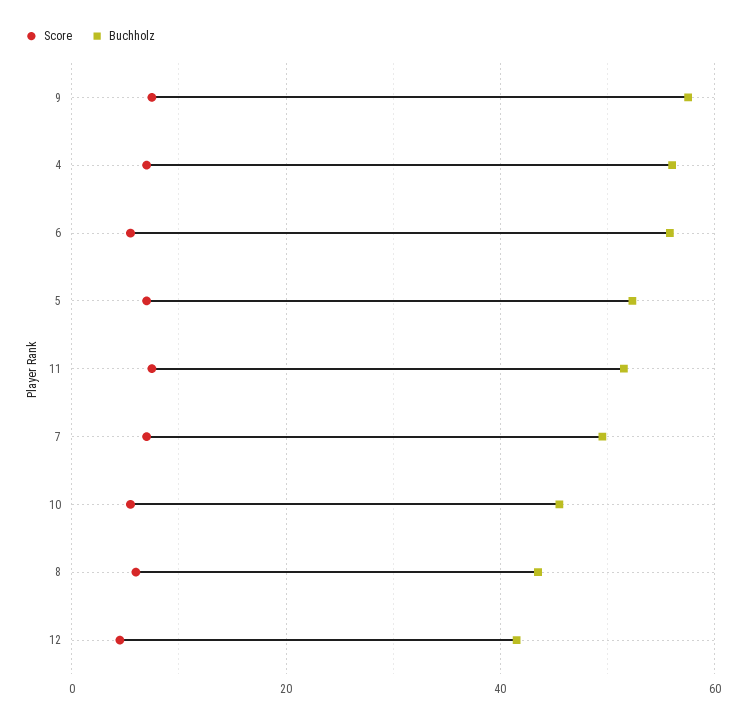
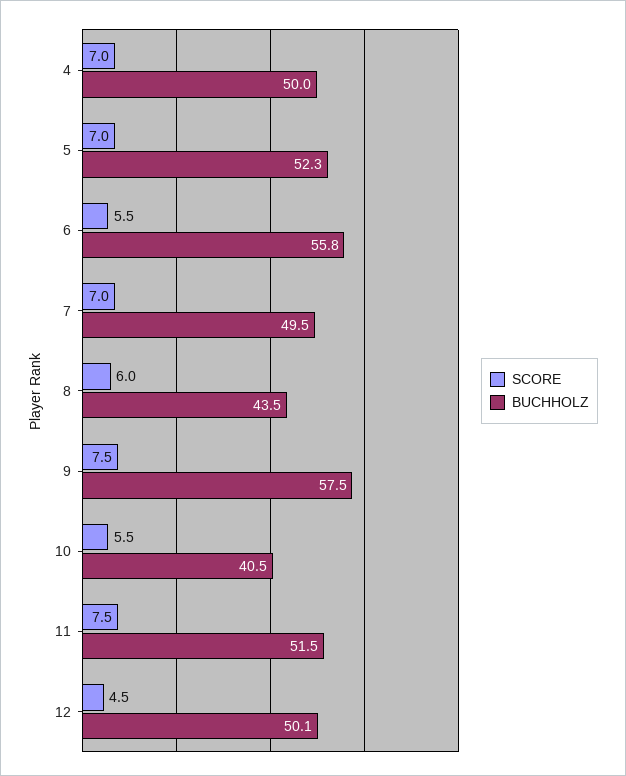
  {
    "Score": {
      "9": 7.5,
      "4": 7,
      "6": 5.5,
      "5": 7,
      "11": 7.5,
      "7": 7,
      "10": 5.5,
      "8": 6,
      "12": 4.5
    },
    "Buchholz": {
      "9": 57.5,
-     "4": 56,
+     "4": 50,
      "6": 55.8,
      "5": 52.3,
      "11": 51.5,
      "7": 49.5,
-     "10": 46,
+     "10": 40.5,
      "8": 43.5,
-     "12": 42
+     "12": 50.1
    }
  }

